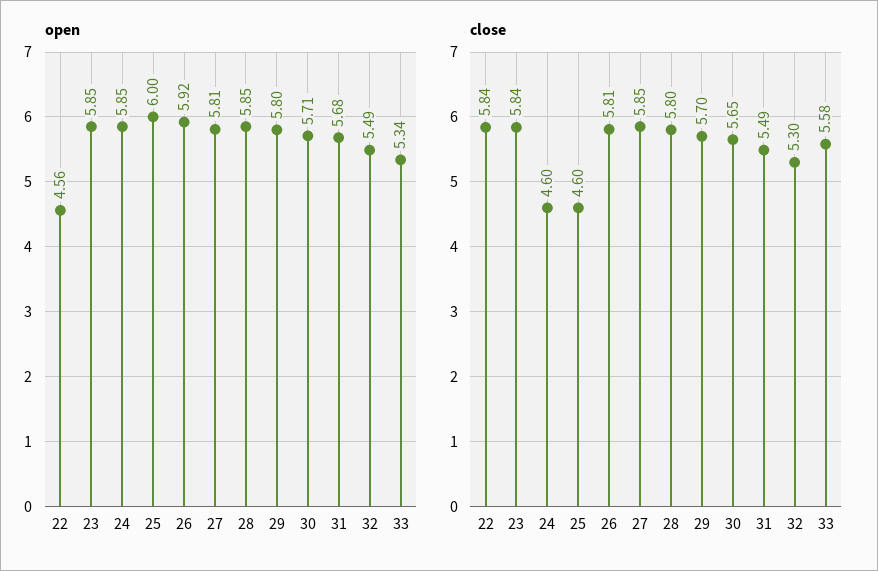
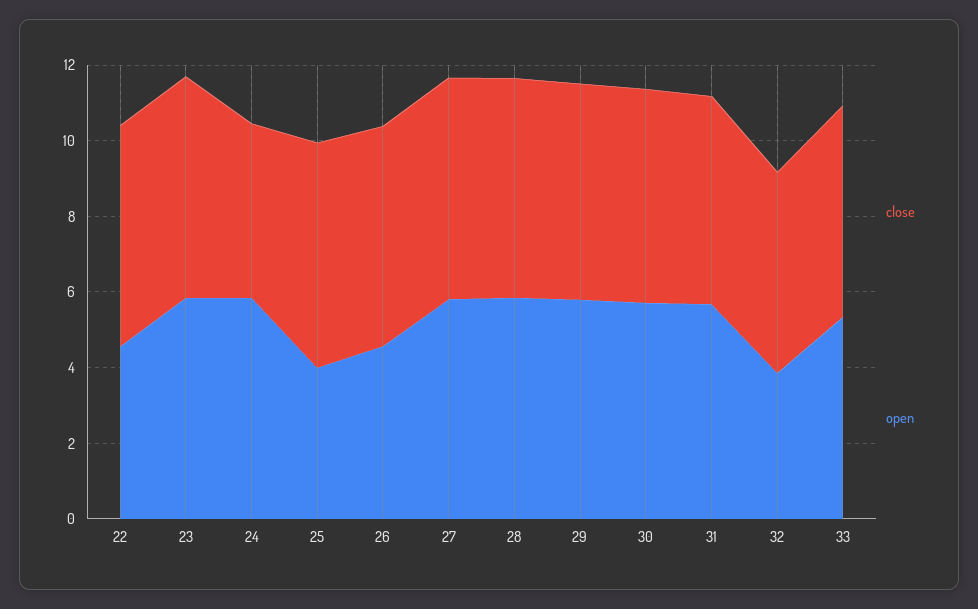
  {
    "open": {
      "22": 4.56,
      "23": 5.85,
      "24": 5.85,
-     "25": 6,
+     "25": 4,
-     "26": 5.92,
+     "26": 4.5,
      "27": 5.81,
      "28": 5.85,
      "29": 5.8,
      "30": 5.71,
      "31": 5.68,
-     "32": 5.49,
+     "32": 4,
      "33": 5.34
    },
    "close": {
      "22": 5.84,
      "23": 5.84,
      "24": 4.6,
-     "25": 4.6,
+     "25": 6,
      "26": 5.81,
      "27": 5.85,
      "28": 5.8,
      "29": 5.7,
      "30": 5.65,
      "31": 5.49,
      "32": 5.3,
      "33": 5.58
    }
  }

